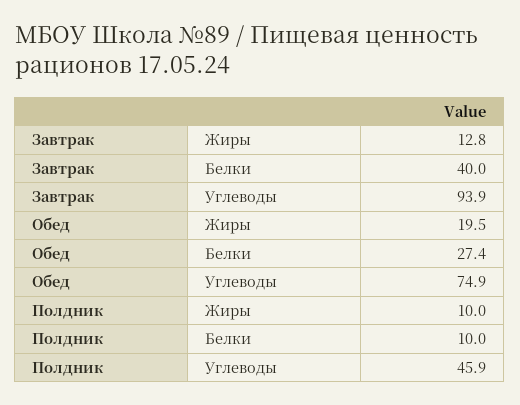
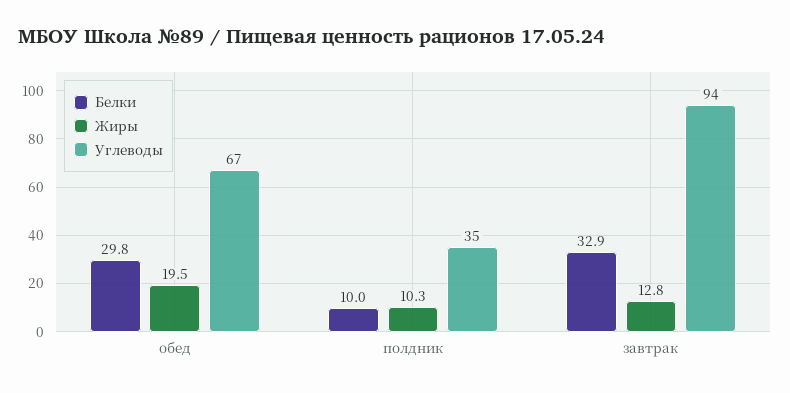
  {
    "Жиры": {
      "Завтрак": 12.8,
      "Обед": 19.5,
-     "Полдник": 10
+     "Полдник": 10.3
    },
    "Белки": {
-     "Завтрак": 40,
+     "Завтрак": 32.9,
-     "Обед": 27.4,
+     "Обед": 29.8,
      "Полдник": 10
    },
    "Углеводы": {
      "Завтрак": 93.9,
-     "Обед": 74.9,
+     "Обед": 67,
-     "Полдник": 45.9
+     "Полдник": 35
    }
  }

